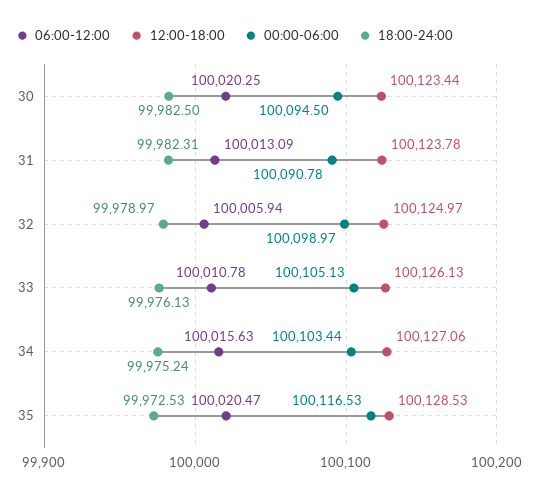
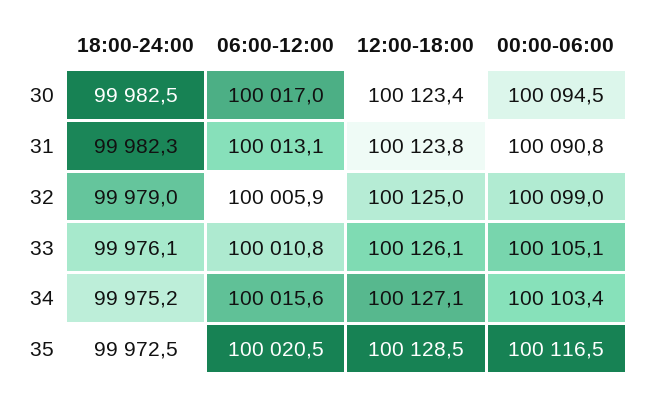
  {
    "06:00-12:00": {
-     "30": 100020.25,
+     "30": 100017,
      "31": 100013.09,
      "32": 100005.94,
      "33": 100010.78,
      "34": 100015.63,
      "35": 100020.47
    },
    "12:00-18:00": {
      "30": 100123.44,
      "31": 100123.78,
      "32": 100124.97,
      "33": 100126.13,
      "34": 100127.06,
      "35": 100128.53
    },
    "00:00-06:00": {
      "30": 100094.5,
      "31": 100090.78,
      "32": 100098.97,
      "33": 100105.13,
      "34": 100103.44,
      "35": 100116.53
    },
    "18:00-24:00": {
      "30": 99982.5,
      "31": 99982.31,
      "32": 99978.97,
      "33": 99976.13,
      "34": 99975.24,
      "35": 99972.53
    }
  }

